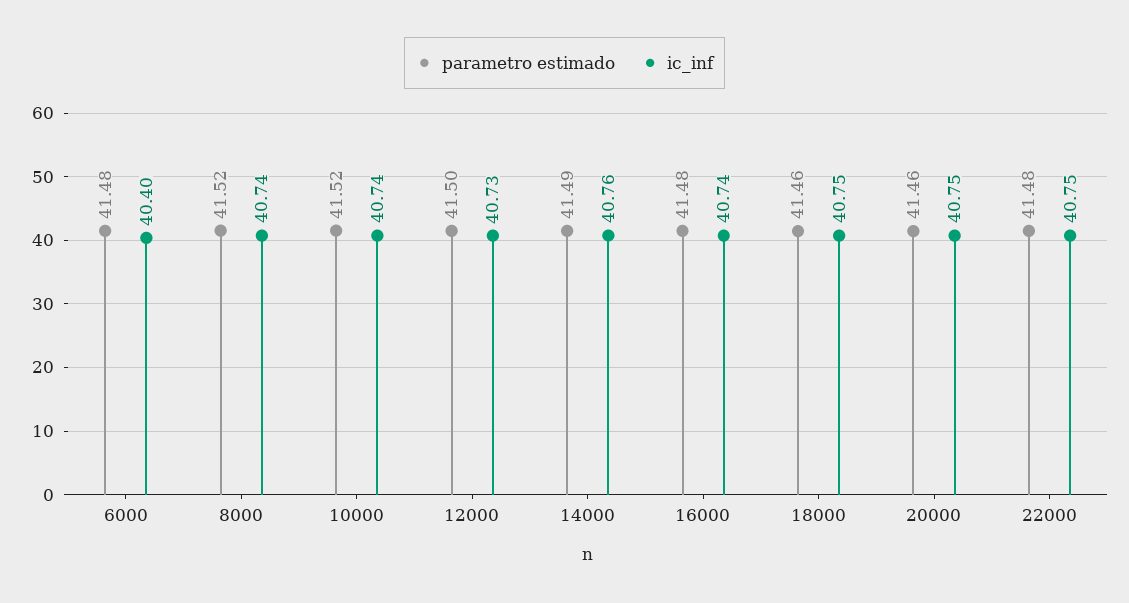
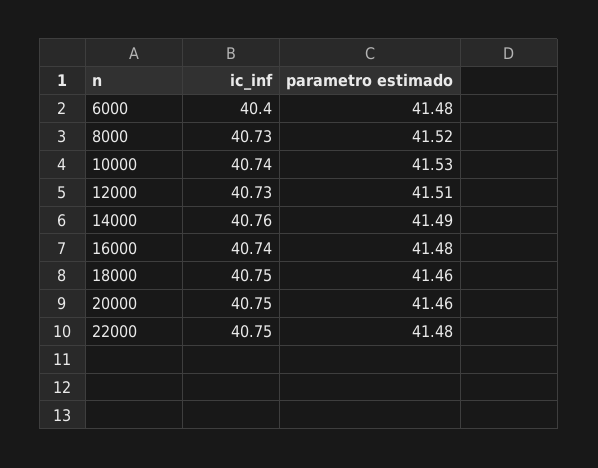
  {
    "parametro estimado": {
      "6000": 41.48,
      "8000": 41.52,
-     "10000": 41.52,
+     "10000": 41.53,
-     "12000": 41.5,
+     "12000": 41.51,
      "14000": 41.49,
      "16000": 41.48,
      "18000": 41.46,
      "20000": 41.46,
      "22000": 41.48
    },
    "ic_inf": {
      "6000": 40.4,
-     "8000": 40.74,
+     "8000": 40.73,
      "10000": 40.74,
      "12000": 40.73,
      "14000": 40.76,
      "16000": 40.74,
      "18000": 40.75,
      "20000": 40.75,
      "22000": 40.75
    }
  }

